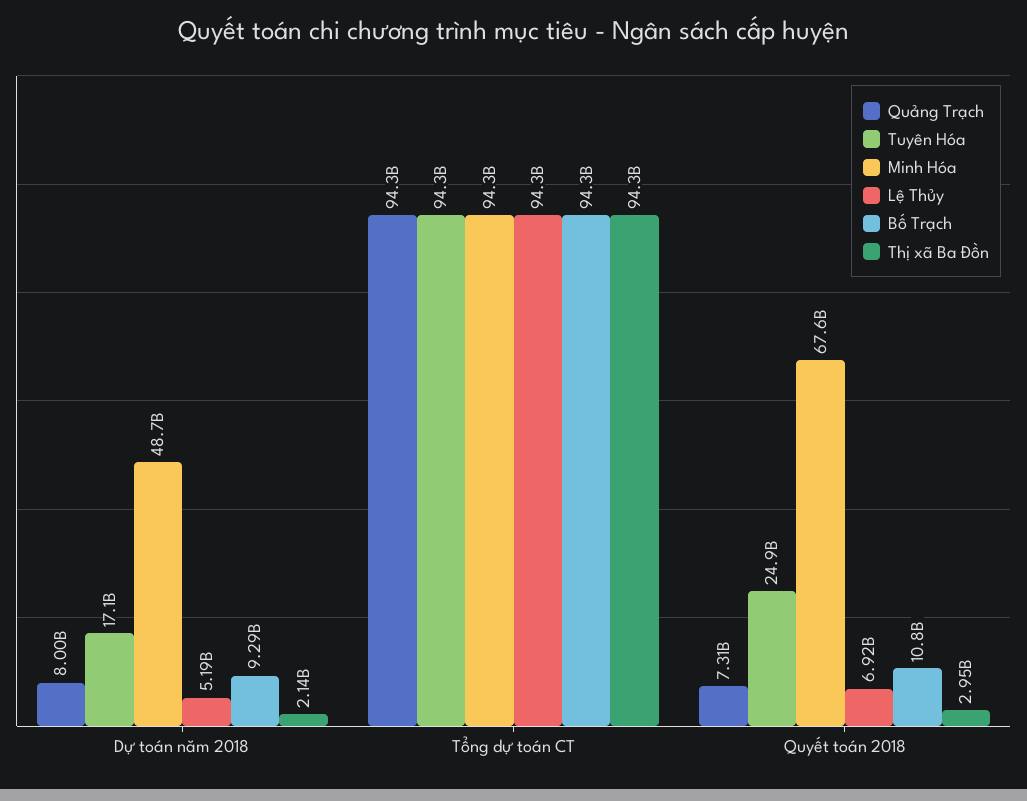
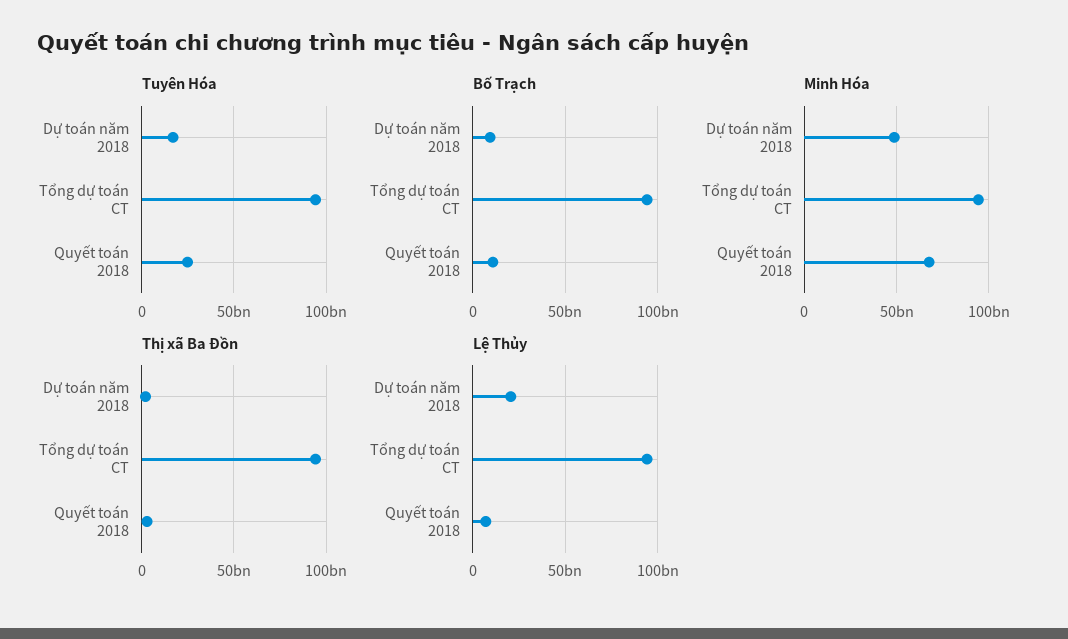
  {
-   "Quảng Trạch": {
-     "Dự toán năm 2018": 8000000000,
-     "Tổng dự toán CT": 94300000000,
-     "Quyết toán 2018": 7310000000
-   },
    "Tuyên Hóa": {
      "Dự toán năm 2018": 17100000000,
      "Tổng dự toán CT": 94300000000,
      "Quyết toán 2018": 24900000000
    },
    "Minh Hóa": {
      "Dự toán năm 2018": 48700000000,
      "Tổng dự toán CT": 94300000000,
      "Quyết toán 2018": 67600000000
    },
    "Lệ Thủy": {
-     "Dự toán năm 2018": 5190000000,
+     "Dự toán năm 2018": 20000000000,
      "Tổng dự toán CT": 94300000000,
      "Quyết toán 2018": 6920000000
    },
    "Bố Trạch": {
      "Dự toán năm 2018": 9290000000,
      "Tổng dự toán CT": 94300000000,
      "Quyết toán 2018": 10800000000
    },
    "Thị xã Ba Đồn": {
      "Dự toán năm 2018": 2140000000,
      "Tổng dự toán CT": 94300000000,
      "Quyết toán 2018": 2950000000
    }
  }

